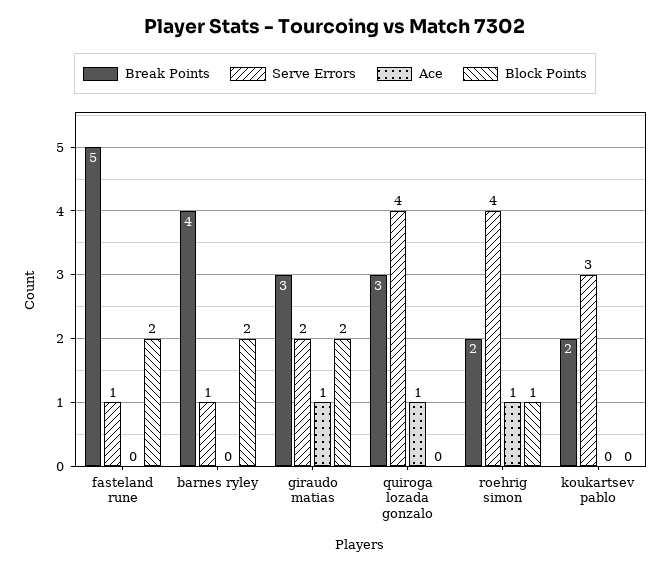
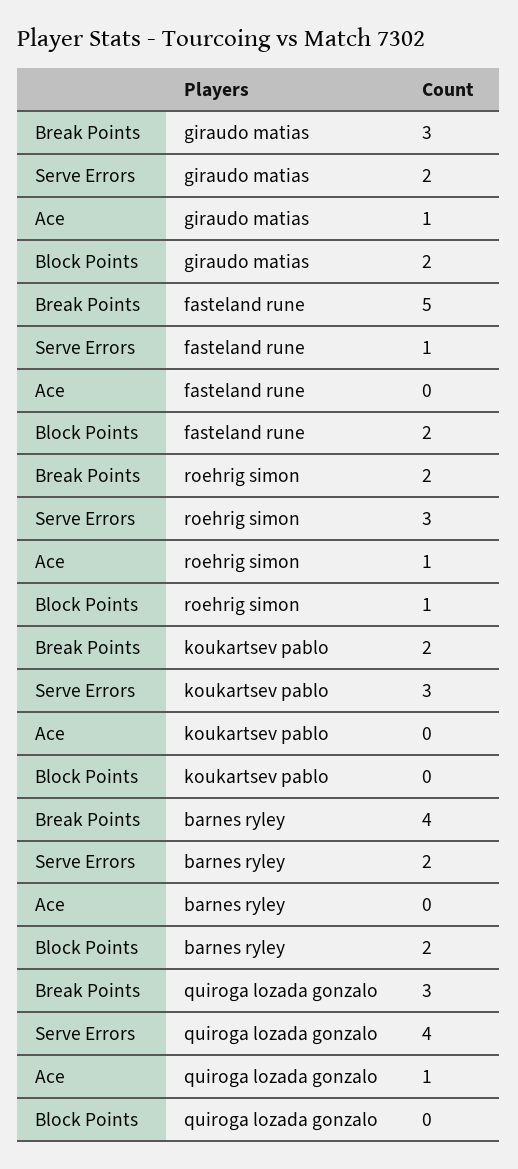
  {
    "Break Points": {
      "fasteland rune": 5,
      "barnes ryley": 4,
      "giraudo matias": 3,
      "quiroga lozada gonzalo": 3,
      "roehrig simon": 2,
      "koukartsev pablo": 2
    },
    "Serve Errors": {
      "fasteland rune": 1,
-     "barnes ryley": 1,
+     "barnes ryley": 2,
      "giraudo matias": 2,
      "quiroga lozada gonzalo": 4,
-     "roehrig simon": 4,
+     "roehrig simon": 3,
      "koukartsev pablo": 3
    },
    "Ace": {
      "fasteland rune": 0,
      "barnes ryley": 0,
      "giraudo matias": 1,
      "quiroga lozada gonzalo": 1,
      "roehrig simon": 1,
      "koukartsev pablo": 0
    },
    "Block Points": {
      "fasteland rune": 2,
      "barnes ryley": 2,
      "giraudo matias": 2,
      "quiroga lozada gonzalo": 0,
      "roehrig simon": 1,
      "koukartsev pablo": 0
    }
  }

